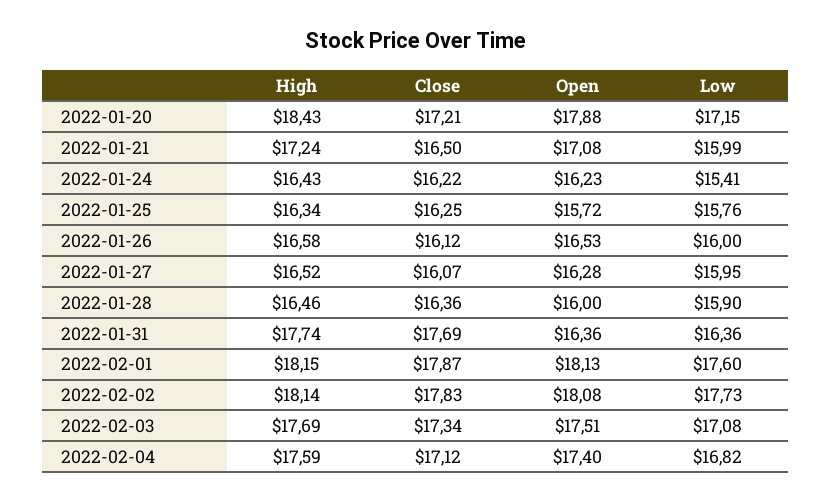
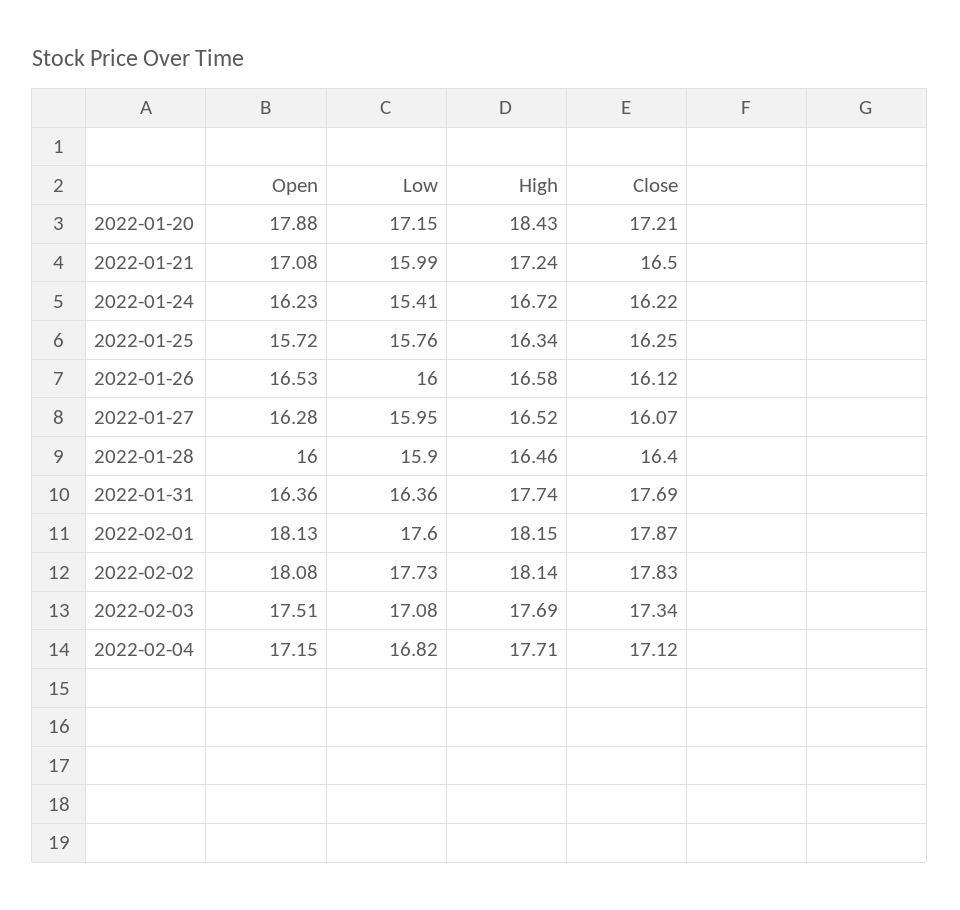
  {
    "High": {
      "2022-01-20": 18.43,
      "2022-01-21": 17.24,
-     "2022-01-24": 16.43,
+     "2022-01-24": 16.72,
      "2022-01-25": 16.34,
      "2022-01-26": 16.58,
      "2022-01-27": 16.52,
      "2022-01-28": 16.46,
      "2022-01-31": 17.74,
      "2022-02-01": 18.15,
      "2022-02-02": 18.14,
      "2022-02-03": 17.69,
-     "2022-02-04": 17.59
+     "2022-02-04": 17.71
    },
    "Close": {
      "2022-01-20": 17.21,
      "2022-01-21": 16.5,
      "2022-01-24": 16.22,
      "2022-01-25": 16.25,
      "2022-01-26": 16.12,
      "2022-01-27": 16.07,
-     "2022-01-28": 16.36,
+     "2022-01-28": 16.4,
      "2022-01-31": 17.69,
      "2022-02-01": 17.87,
      "2022-02-02": 17.83,
      "2022-02-03": 17.34,
      "2022-02-04": 17.12
    },
    "Open": {
      "2022-01-20": 17.88,
      "2022-01-21": 17.08,
      "2022-01-24": 16.23,
      "2022-01-25": 15.72,
      "2022-01-26": 16.53,
      "2022-01-27": 16.28,
      "2022-01-28": 16,
      "2022-01-31": 16.36,
      "2022-02-01": 18.13,
      "2022-02-02": 18.08,
      "2022-02-03": 17.51,
-     "2022-02-04": 17.4
+     "2022-02-04": 17.15
    },
    "Low": {
      "2022-01-20": 17.15,
      "2022-01-21": 15.99,
      "2022-01-24": 15.41,
      "2022-01-25": 15.76,
      "2022-01-26": 16,
      "2022-01-27": 15.95,
      "2022-01-28": 15.9,
      "2022-01-31": 16.36,
      "2022-02-01": 17.6,
      "2022-02-02": 17.73,
      "2022-02-03": 17.08,
      "2022-02-04": 16.82
    }
  }

